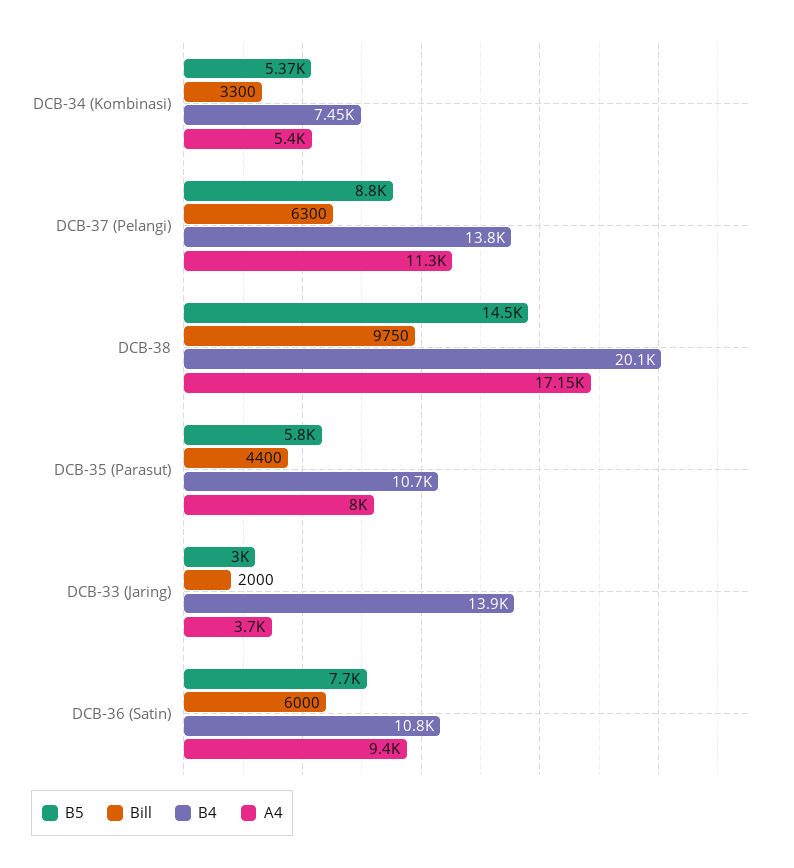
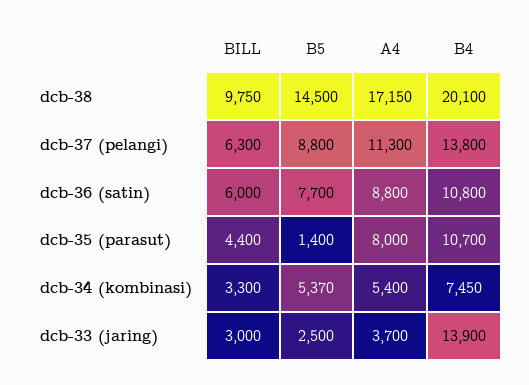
  {
    "B5": {
      "DCB-34 (Kombinasi)": 5370,
      "DCB-37 (Pelangi)": 8800,
      "DCB-38": 14500,
-     "DCB-35 (Parasut)": 5800,
+     "DCB-35 (Parasut)": 1400,
-     "DCB-33 (Jaring)": 3000,
+     "DCB-33 (Jaring)": 2500,
      "DCB-36 (Satin)": 7700
    },
    "Bill": {
      "DCB-34 (Kombinasi)": 3300,
      "DCB-37 (Pelangi)": 6300,
      "DCB-38": 9750,
      "DCB-35 (Parasut)": 4400,
-     "DCB-33 (Jaring)": 2000,
+     "DCB-33 (Jaring)": 3000,
      "DCB-36 (Satin)": 6000
    },
    "B4": {
      "DCB-34 (Kombinasi)": 7450,
      "DCB-37 (Pelangi)": 13800,
      "DCB-38": 20100,
      "DCB-35 (Parasut)": 10700,
      "DCB-33 (Jaring)": 13900,
      "DCB-36 (Satin)": 10800
    },
    "A4": {
      "DCB-34 (Kombinasi)": 5400,
      "DCB-37 (Pelangi)": 11300,
      "DCB-38": 17150,
      "DCB-35 (Parasut)": 8000,
      "DCB-33 (Jaring)": 3700,
-     "DCB-36 (Satin)": 9400
+     "DCB-36 (Satin)": 8800
    }
  }

